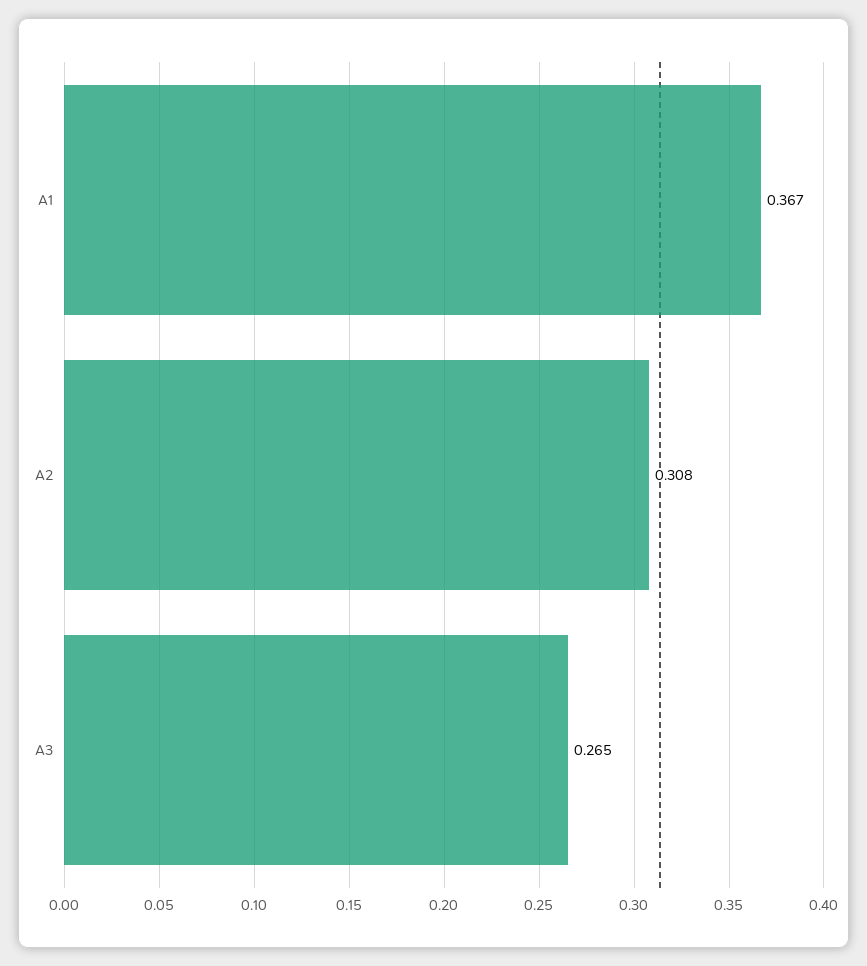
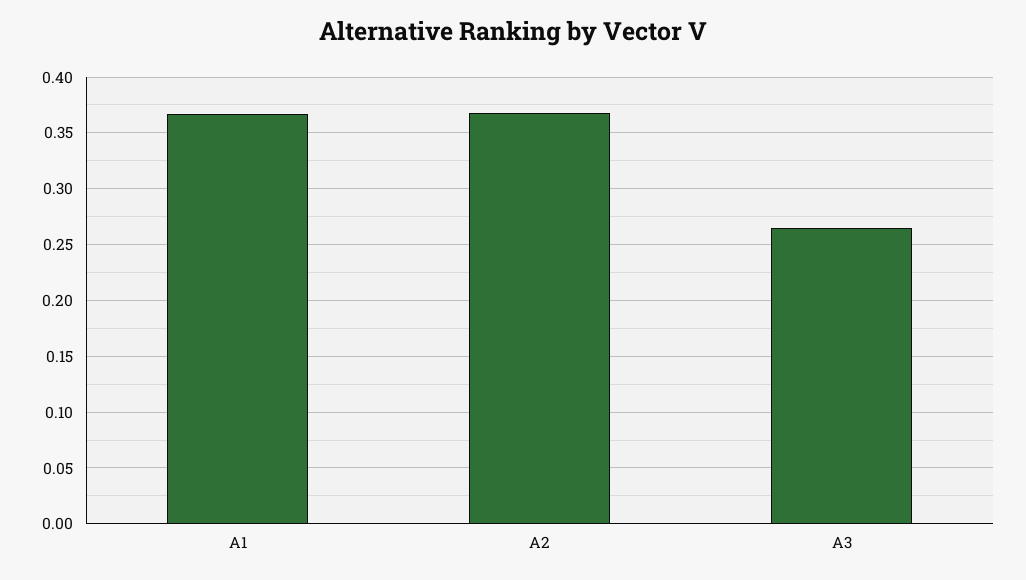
  {
    "A1": 0.367,
-   "A2": 0.308,
+   "A2": 0.37,
    "A3": 0.265
  }

